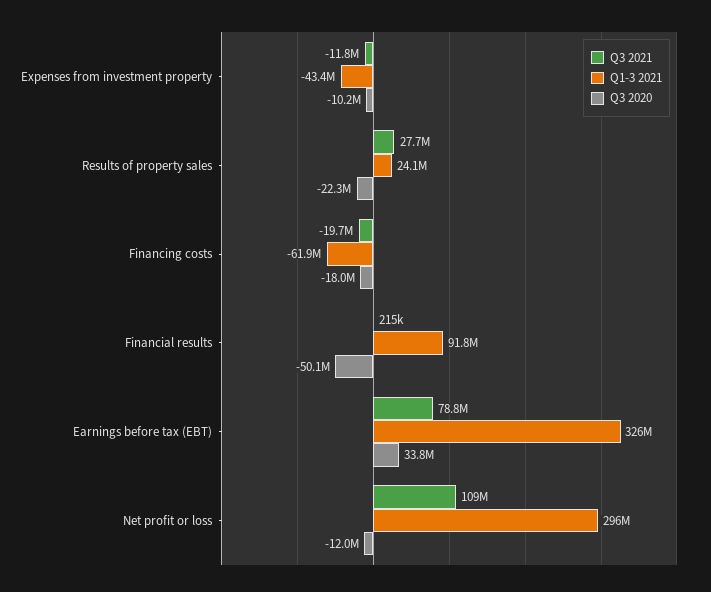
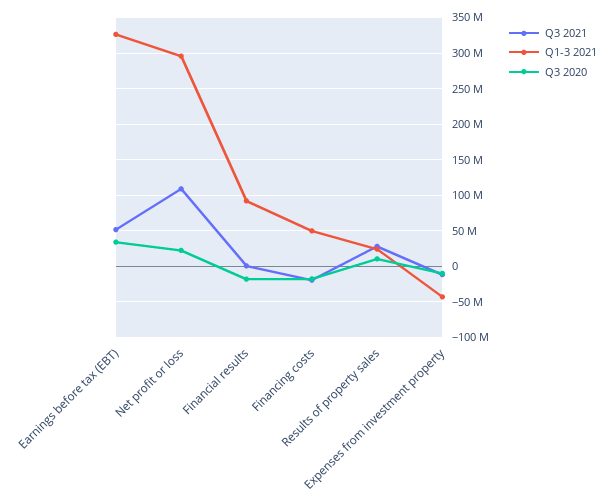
  {
    "Q3 2021": {
      "Expenses from investment property": -11800000,
      "Results of property sales": 27700000,
      "Financing costs": -19700000,
      "Financial results": 215000,
-     "Earnings before tax (EBT)": 78800000,
+     "Earnings before tax (EBT)": 50000000,
      "Net profit or loss": 109000000
    },
    "Q1-3 2021": {
      "Expenses from investment property": -43400000,
      "Results of property sales": 24100000,
-     "Financing costs": -61900000,
+     "Financing costs": 50000000,
      "Financial results": 91800000,
      "Earnings before tax (EBT)": 326000000,
      "Net profit or loss": 296000000
    },
    "Q3 2020": {
      "Expenses from investment property": -10200000,
-     "Results of property sales": -22300000,
+     "Results of property sales": 10000000,
      "Financing costs": -18000000,
-     "Financial results": -50100000,
+     "Financial results": -20000000,
      "Earnings before tax (EBT)": 33800000,
-     "Net profit or loss": -12000000
+     "Net profit or loss": 20000000
    }
  }

